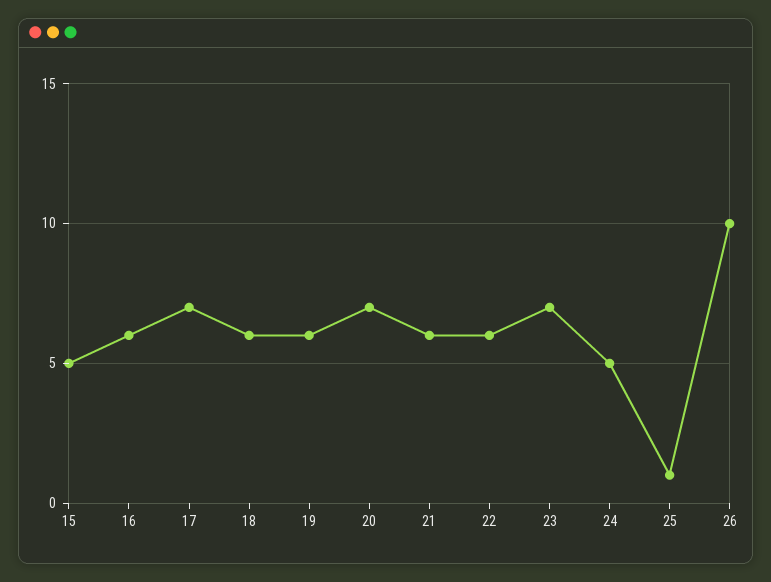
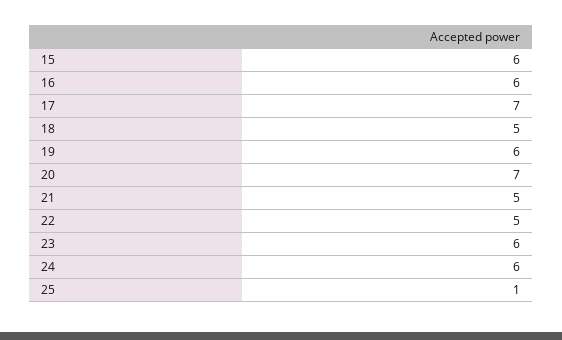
  {
-   "15": 5,
+   "15": 6,
    "16": 6,
    "17": 7,
-   "18": 6,
+   "18": 5,
    "19": 6,
    "20": 7,
-   "21": 6,
+   "21": 5,
-   "22": 6,
+   "22": 5,
-   "23": 7,
+   "23": 6,
-   "24": 5,
+   "24": 6,
-   "25": 1,
+   "25": 1
-   "26": 10
  }

